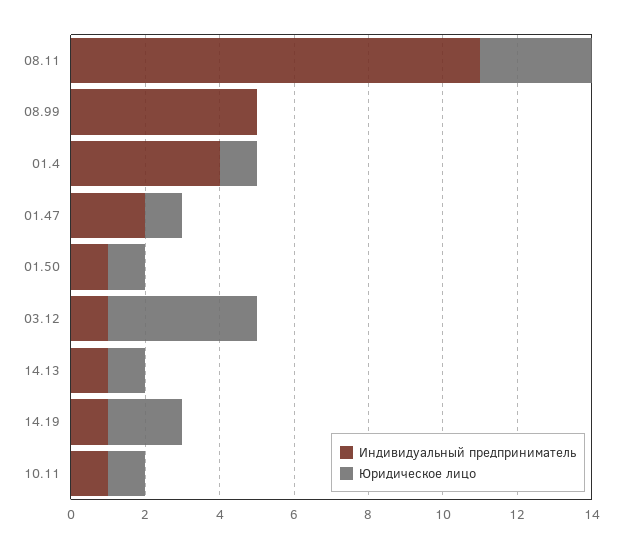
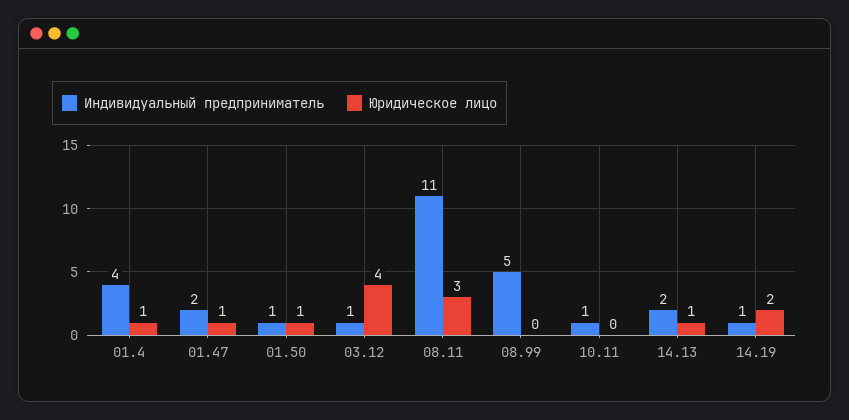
  {
    "Индивидуальный предприниматель": {
      "08.11": 11,
      "08.99": 5,
      "01.4": 4,
      "01.47": 2,
      "01.50": 1,
      "03.12": 1,
-     "14.13": 1,
+     "14.13": 2,
      "14.19": 1,
      "10.11": 1
    },
    "Юридическое лицо": {
      "08.11": 3,
      "08.99": 0,
      "01.4": 1,
      "01.47": 1,
      "01.50": 1,
      "03.12": 4,
      "14.13": 1,
      "14.19": 2,
-     "10.11": 1
+     "10.11": 0
    }
  }

